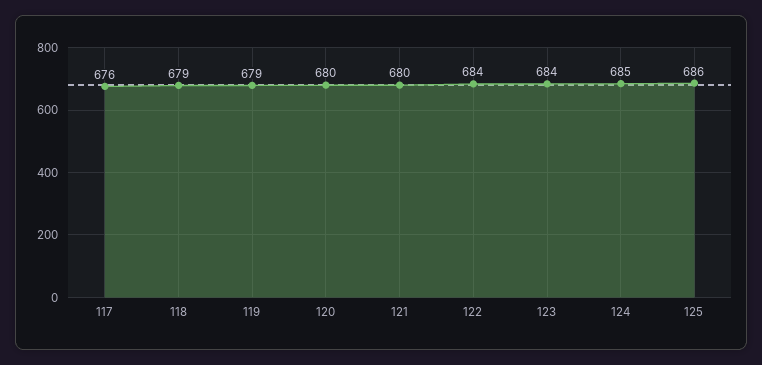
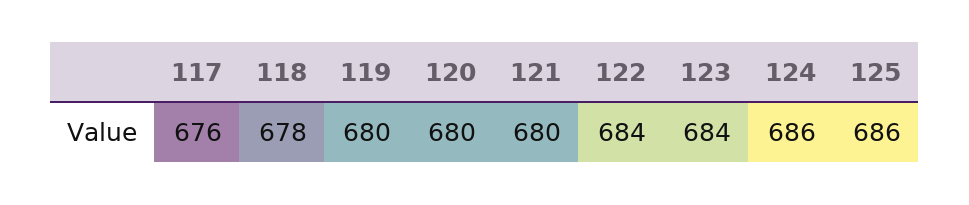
  {
    "117": 676,
-   "118": 679,
+   "118": 678,
-   "119": 679,
+   "119": 680,
    "120": 680,
    "121": 680,
    "122": 684,
    "123": 684,
-   "124": 685,
+   "124": 686,
    "125": 686
  }

